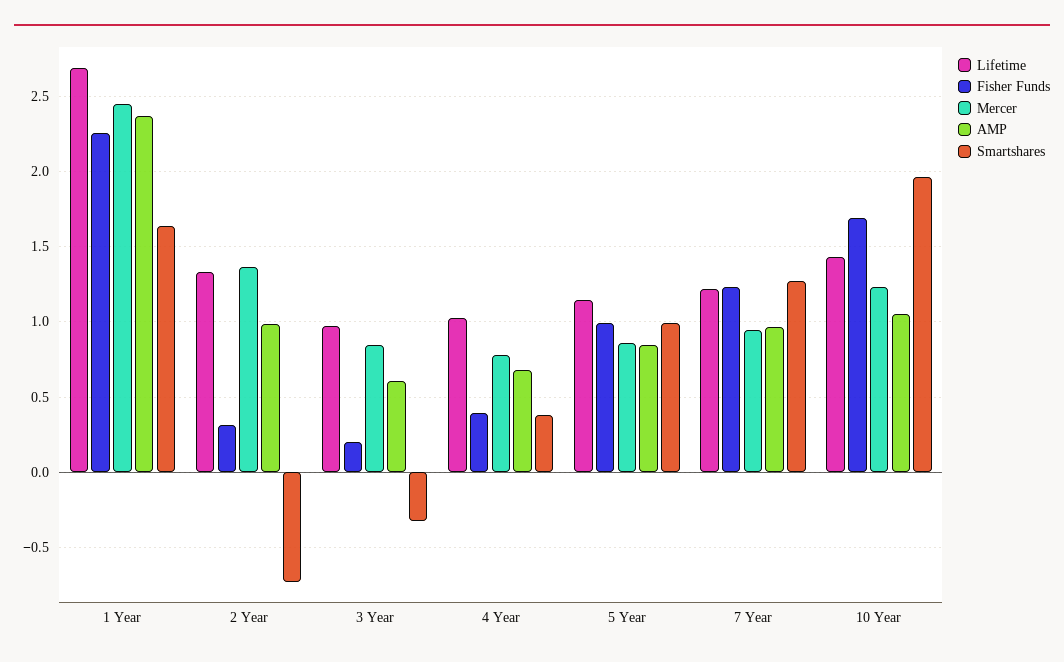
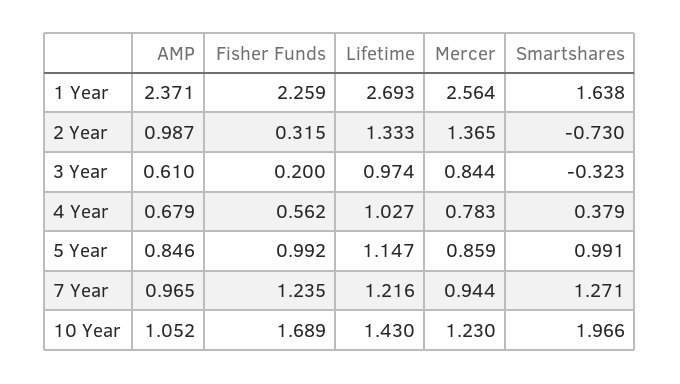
  {
    "Lifetime": {
      "1 Year": 2.693,
      "2 Year": 1.333,
      "3 Year": 0.974,
      "4 Year": 1.027,
      "5 Year": 1.147,
      "7 Year": 1.216,
      "10 Year": 1.43
    },
    "Fisher Funds": {
      "1 Year": 2.259,
      "2 Year": 0.315,
      "3 Year": 0.2,
-     "4 Year": 0.4,
+     "4 Year": 0.562,
      "5 Year": 0.992,
      "7 Year": 1.235,
      "10 Year": 1.689
    },
    "Mercer": {
-     "1 Year": 2.45,
+     "1 Year": 2.564,
      "2 Year": 1.365,
      "3 Year": 0.844,
      "4 Year": 0.783,
      "5 Year": 0.859,
      "7 Year": 0.944,
      "10 Year": 1.23
    },
    "AMP": {
      "1 Year": 2.371,
      "2 Year": 0.987,
      "3 Year": 0.61,
      "4 Year": 0.679,
      "5 Year": 0.846,
      "7 Year": 0.965,
      "10 Year": 1.052
    },
    "Smartshares": {
      "1 Year": 1.638,
      "2 Year": -0.73,
      "3 Year": -0.323,
      "4 Year": 0.379,
      "5 Year": 0.991,
      "7 Year": 1.271,
      "10 Year": 1.966
    }
  }

